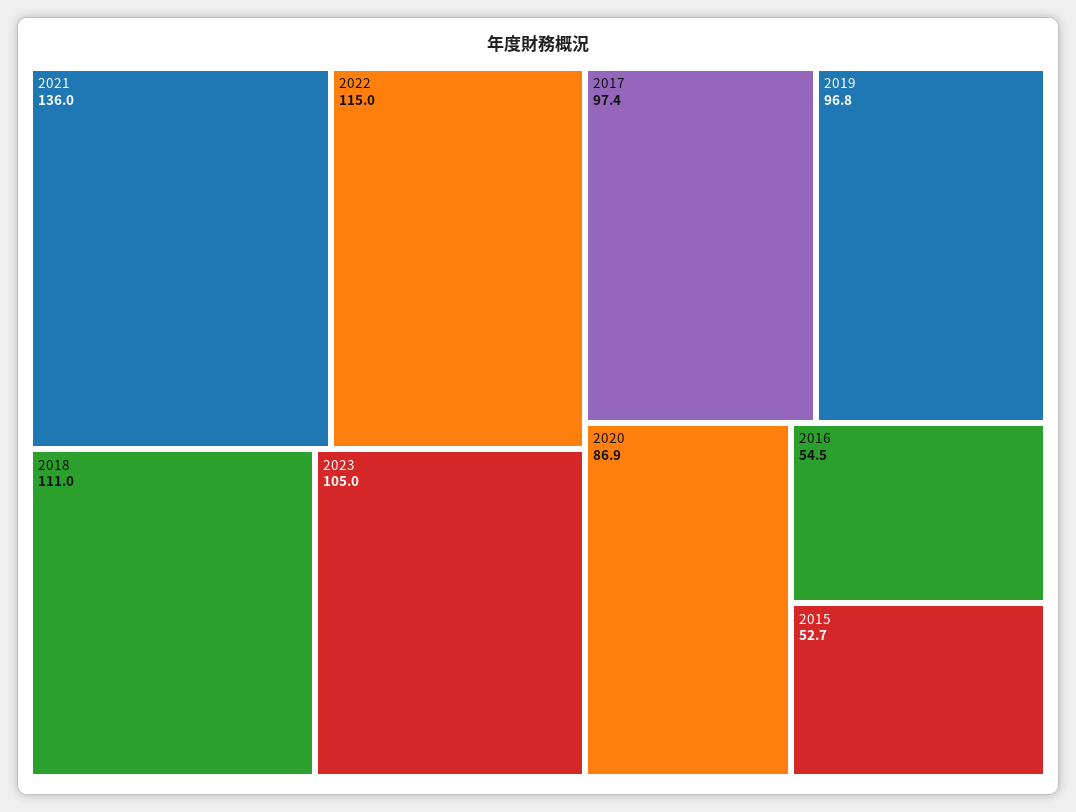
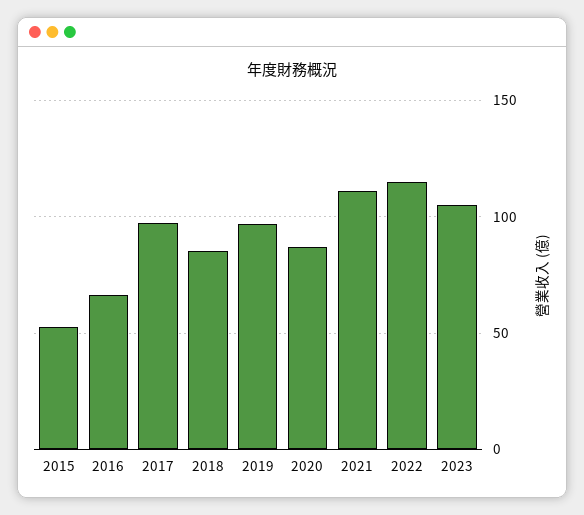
  {
-   "2021": 136,
+   "2021": 110,
    "2022": 115,
-   "2018": 111,
+   "2018": 85,
    "2023": 105,
    "2017": 97.4,
    "2019": 96.8,
    "2020": 86.9,
-   "2016": 54.5,
+   "2016": 65,
    "2015": 52.7
  }

